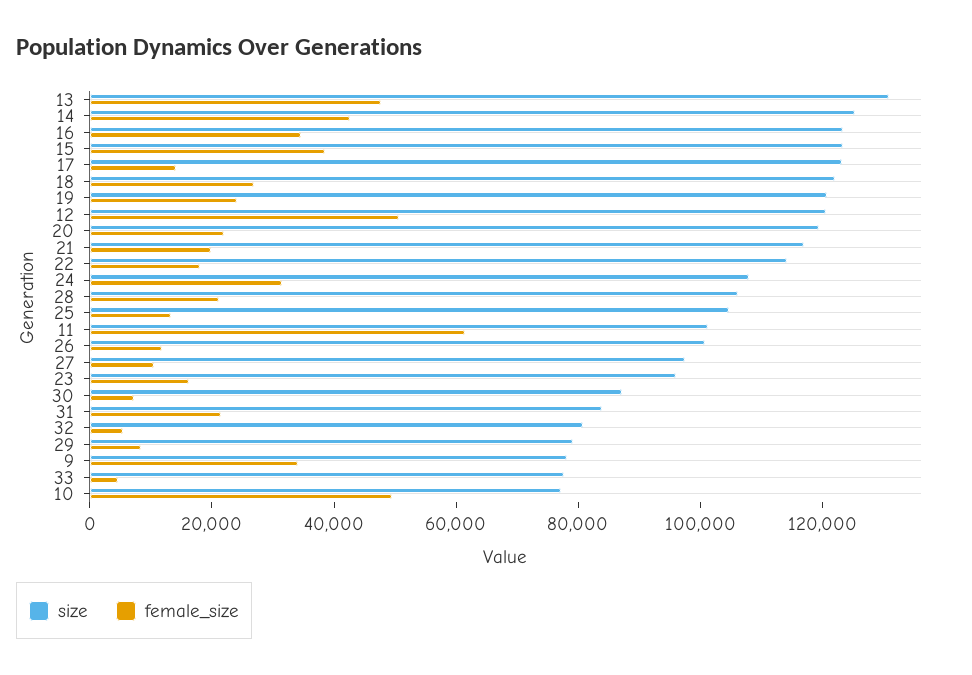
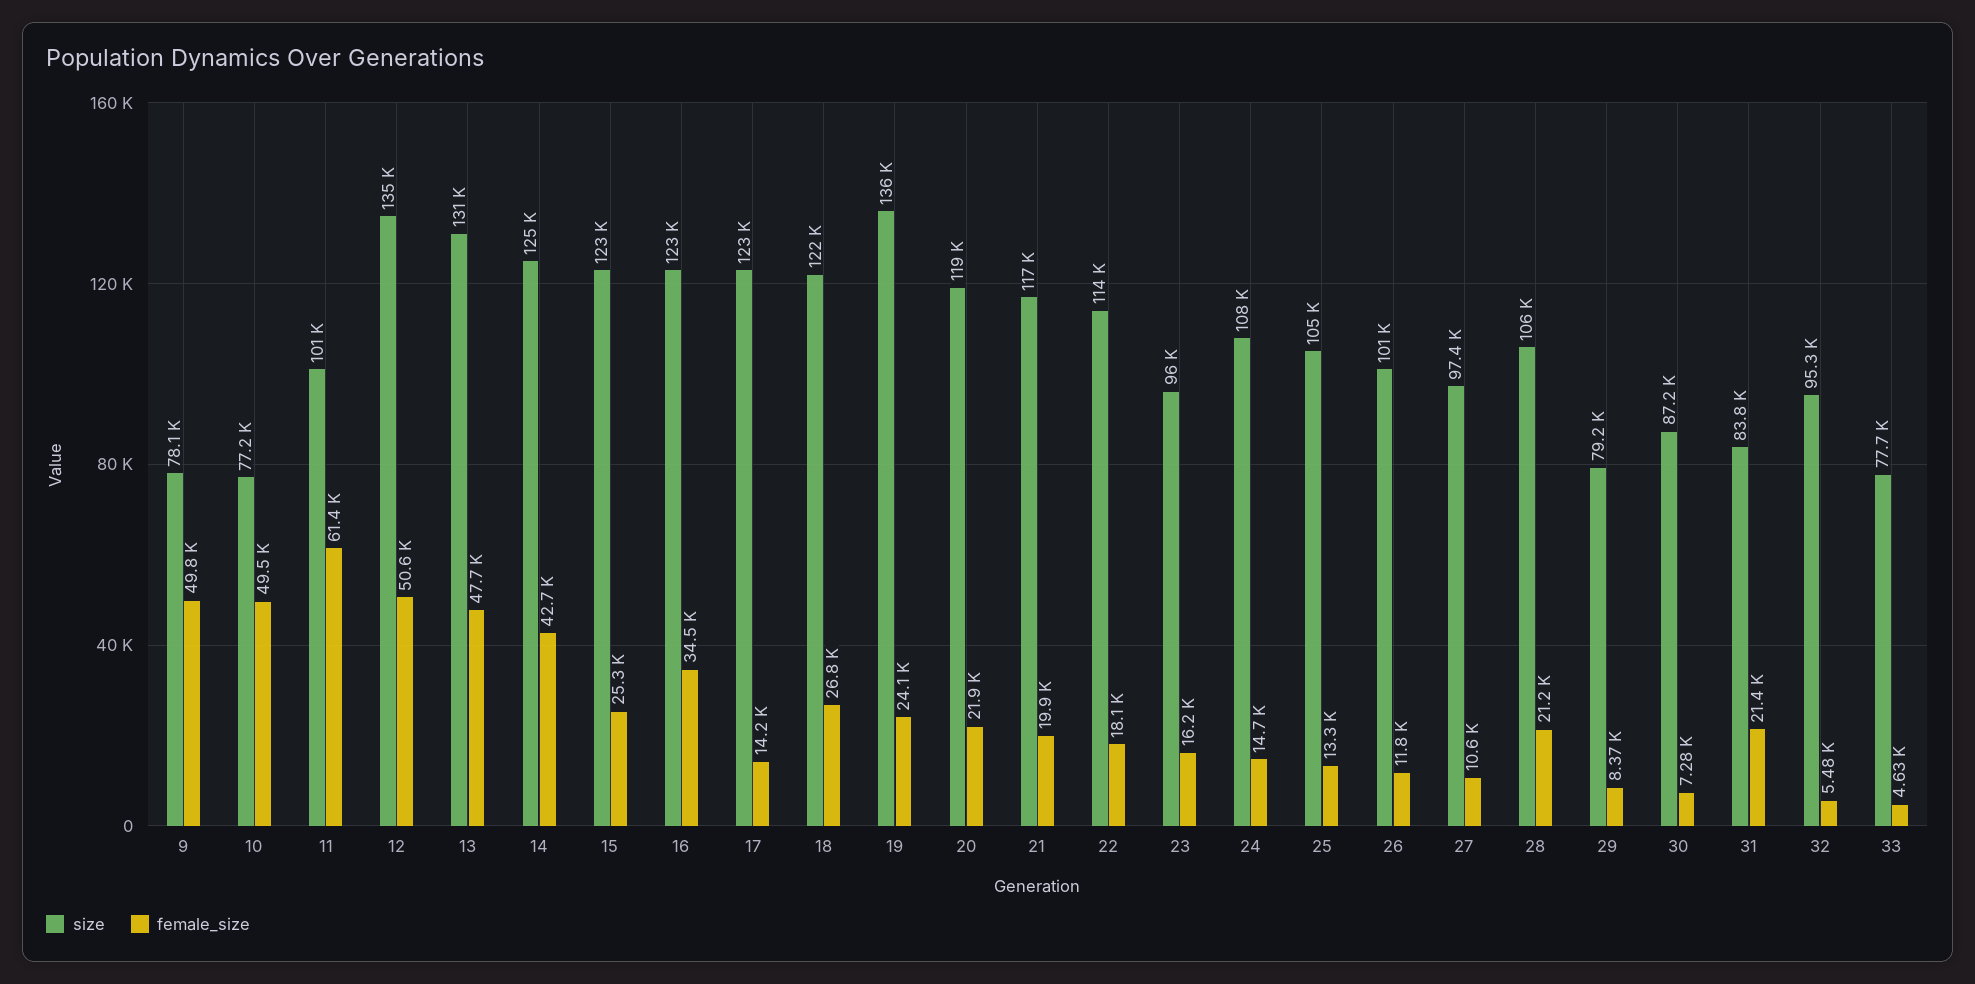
  {
    "size": {
      "13": 131000,
      "14": 125000,
      "16": 123000,
      "15": 123000,
      "17": 123000,
      "18": 122000,
-     "19": 120000,
+     "19": 136000,
-     "12": 120000,
+     "12": 135000,
      "20": 119000,
      "21": 117000,
      "22": 114000,
      "24": 108000,
      "28": 106000,
      "25": 105000,
      "11": 101000,
      "26": 101000,
      "27": 97400,
      "23": 96000,
      "30": 87200,
      "31": 83800,
-     "32": 80000,
+     "32": 95300,
      "29": 79200,
      "9": 78100,
      "33": 77700,
      "10": 77200
    },
    "female_size": {
      "13": 47700,
      "14": 42700,
      "16": 34500,
-     "15": 40000,
+     "15": 25300,
      "17": 14200,
      "18": 26800,
      "19": 24100,
      "12": 50600,
      "20": 21900,
      "21": 19900,
      "22": 18100,
-     "24": 30000,
+     "24": 14700,
      "28": 21200,
      "25": 13300,
      "11": 61400,
      "26": 11800,
      "27": 10600,
      "23": 16200,
      "30": 7280,
      "31": 21400,
      "32": 5480,
      "29": 8370,
-     "9": 35000,
+     "9": 49800,
      "33": 4630,
      "10": 49500
    }
  }

